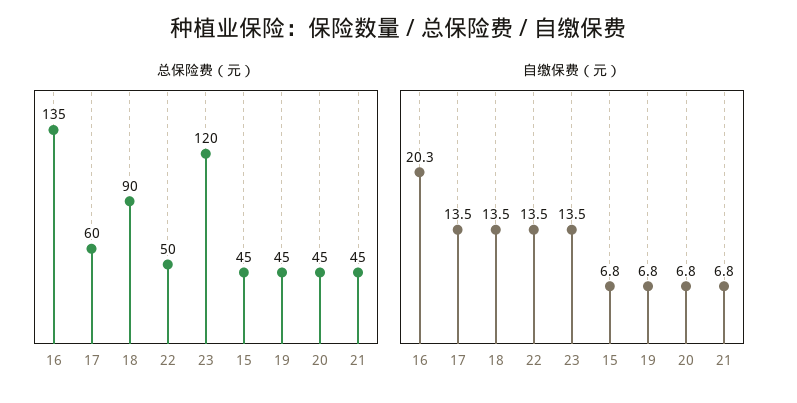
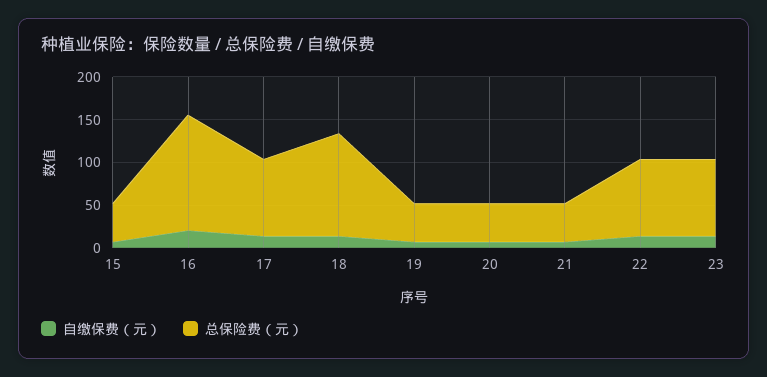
  {
    "总保险费（元）": {
      "16": 135,
-     "17": 60,
+     "17": 90,
-     "18": 90,
+     "18": 120,
-     "22": 50,
+     "22": 90,
-     "23": 120,
+     "23": 90,
      "15": 45,
      "19": 45,
      "20": 45,
      "21": 45
    },
    "自缴保费（元）": {
      "16": 20.3,
      "17": 13.5,
      "18": 13.5,
      "22": 13.5,
      "23": 13.5,
      "15": 6.8,
      "19": 6.8,
      "20": 6.8,
      "21": 6.8
    }
  }

